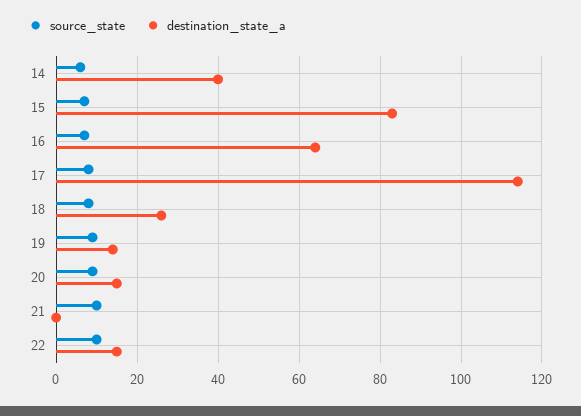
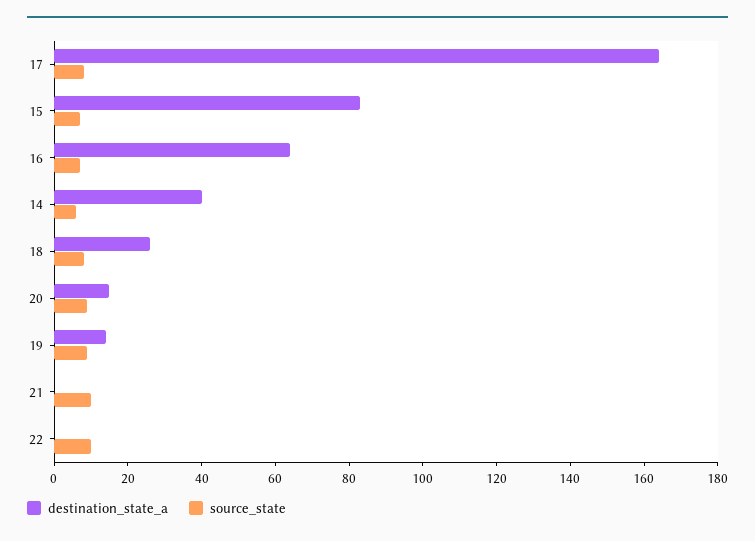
  {
    "source_state": {
      "14": 5,
      "15": 5,
      "16": 5,
      "17": 10,
      "18": 10,
      "19": 10,
      "20": 10,
      "21": 10,
      "22": 10
    },
    "destination_state_a": {
      "14": 40,
      "15": 85,
      "16": 65,
-     "17": 115,
+     "17": 165,
      "18": 25,
      "19": 15,
      "20": 15,
      "21": 0,
-     "22": 15
+     "22": 0
    }
  }

